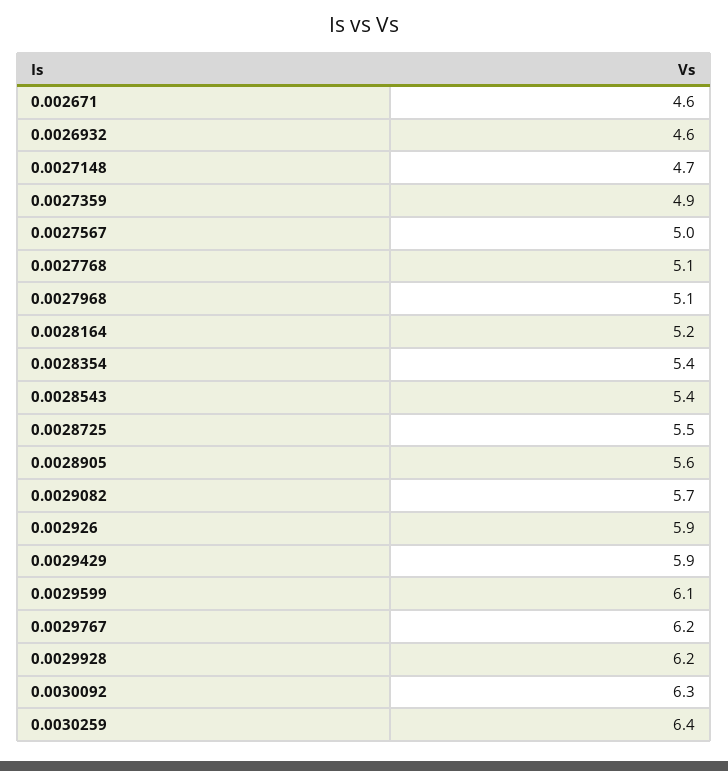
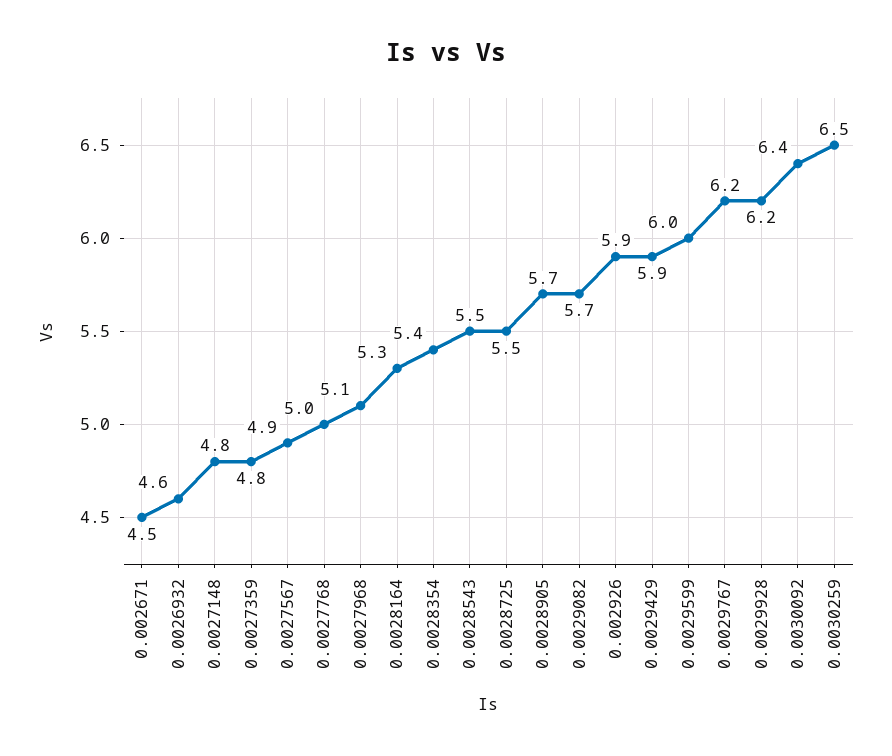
  {
-   "0.002671": 4.6,
+   "0.002671": 4.5,
    "0.0026932": 4.6,
-   "0.0027148": 4.7,
+   "0.0027148": 4.8,
-   "0.0027359": 4.9,
+   "0.0027359": 4.8,
-   "0.0027567": 5,
+   "0.0027567": 4.9,
-   "0.0027768": 5.1,
+   "0.0027768": 5,
    "0.0027968": 5.1,
-   "0.0028164": 5.2,
+   "0.0028164": 5.3,
    "0.0028354": 5.4,
-   "0.0028543": 5.4,
+   "0.0028543": 5.5,
    "0.0028725": 5.5,
-   "0.0028905": 5.6,
+   "0.0028905": 5.7,
    "0.0029082": 5.7,
    "0.002926": 5.9,
    "0.0029429": 5.9,
-   "0.0029599": 6.1,
+   "0.0029599": 6,
    "0.0029767": 6.2,
    "0.0029928": 6.2,
-   "0.0030092": 6.3,
+   "0.0030092": 6.4,
-   "0.0030259": 6.4
+   "0.0030259": 6.5
  }

